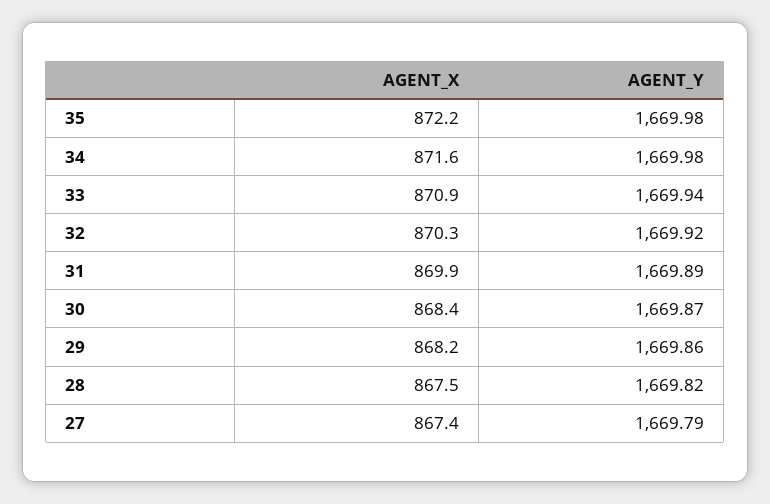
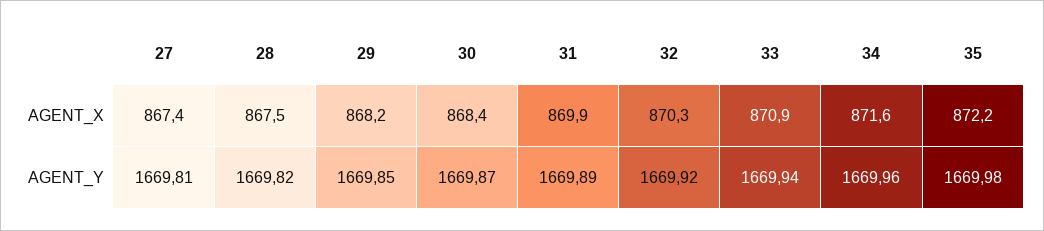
  {
    "AGENT_X": {
      "35": 872.2,
      "34": 871.6,
      "33": 870.9,
      "32": 870.3,
      "31": 869.9,
      "30": 868.4,
      "29": 868.2,
      "28": 867.5,
      "27": 867.4
    },
    "AGENT_Y": {
      "35": 1669.98,
-     "34": 1669.98,
+     "34": 1669.96,
      "33": 1669.94,
      "32": 1669.92,
      "31": 1669.89,
      "30": 1669.87,
-     "29": 1669.86,
+     "29": 1669.85,
      "28": 1669.82,
-     "27": 1669.79
+     "27": 1669.81
    }
  }

